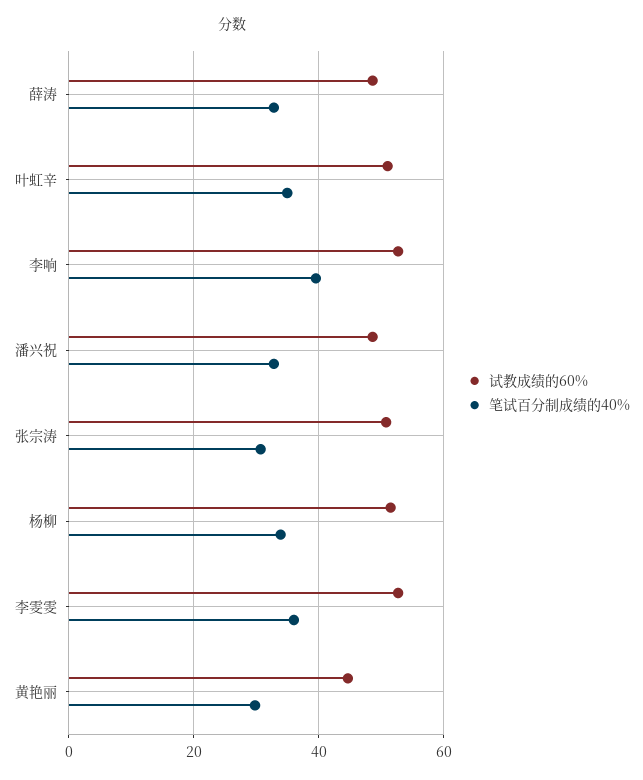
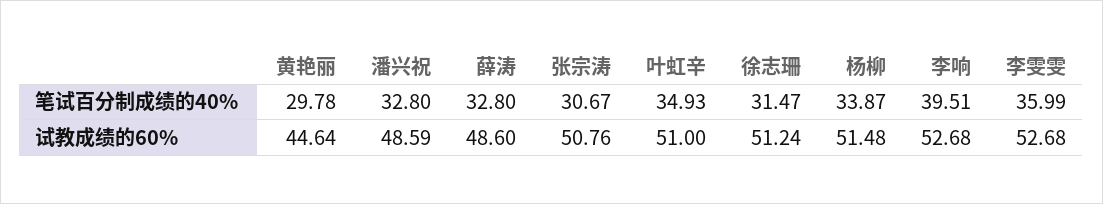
  {
    "试教成绩的60%": {
      "薛涛": 48.6,
      "叶虹辛": 51,
      "李响": 52.68,
      "潘兴祝": 48.59,
      "张宗涛": 50.76,
      "杨柳": 51.48,
      "李雯雯": 52.68,
-     "黄艳丽": 44.64
+     "黄艳丽": 44.64,
+     "徐志珊": 51.24
    },
    "笔试百分制成绩的40%": {
      "薛涛": 32.8,
      "叶虹辛": 34.93,
      "李响": 39.51,
      "潘兴祝": 32.8,
      "张宗涛": 30.67,
      "杨柳": 33.87,
      "李雯雯": 35.99,
-     "黄艳丽": 29.78
+     "黄艳丽": 29.78,
+     "徐志珊": 31.47
    }
  }

